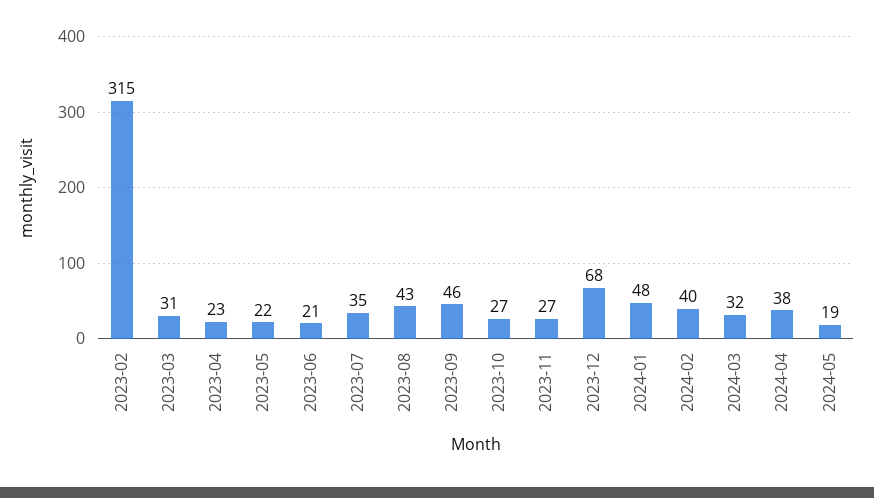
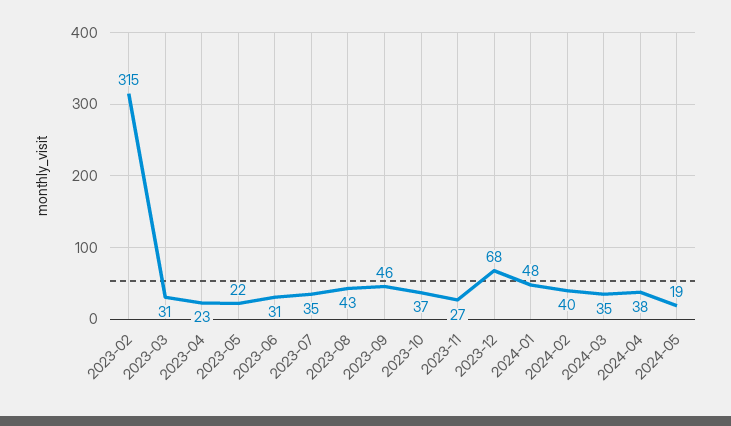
  {
    "2023-02": 315,
    "2023-03": 31,
    "2023-04": 23,
    "2023-05": 22,
-   "2023-06": 21,
+   "2023-06": 31,
    "2023-07": 35,
    "2023-08": 43,
    "2023-09": 46,
-   "2023-10": 27,
+   "2023-10": 37,
    "2023-11": 27,
    "2023-12": 68,
    "2024-01": 48,
    "2024-02": 40,
-   "2024-03": 32,
+   "2024-03": 35,
    "2024-04": 38,
    "2024-05": 19
  }

